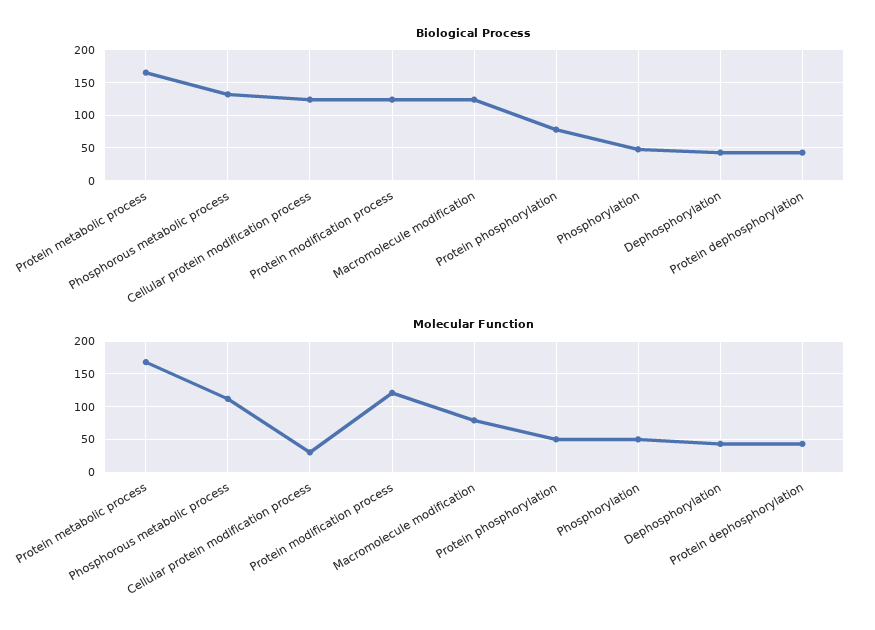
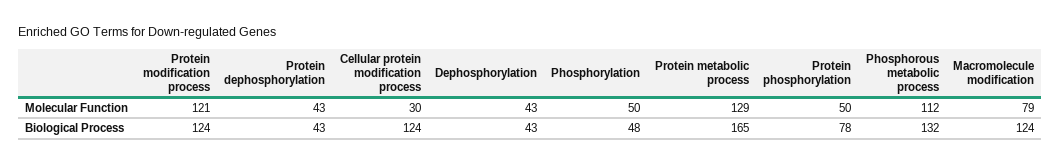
  {
    "Biological Process": {
      "Protein metabolic process": 165,
      "Phosphorous metabolic process": 132,
      "Cellular protein modification process": 124,
      "Protein modification process": 124,
      "Macromolecule modification": 124,
      "Protein phosphorylation": 78,
      "Phosphorylation": 48,
      "Dephosphorylation": 43,
      "Protein dephosphorylation": 43
    },
    "Molecular Function": {
-     "Protein metabolic process": 170,
+     "Protein metabolic process": 129,
      "Phosphorous metabolic process": 112,
      "Cellular protein modification process": 30,
      "Protein modification process": 121,
      "Macromolecule modification": 79,
      "Protein phosphorylation": 50,
      "Phosphorylation": 50,
      "Dephosphorylation": 43,
      "Protein dephosphorylation": 43
    }
  }

